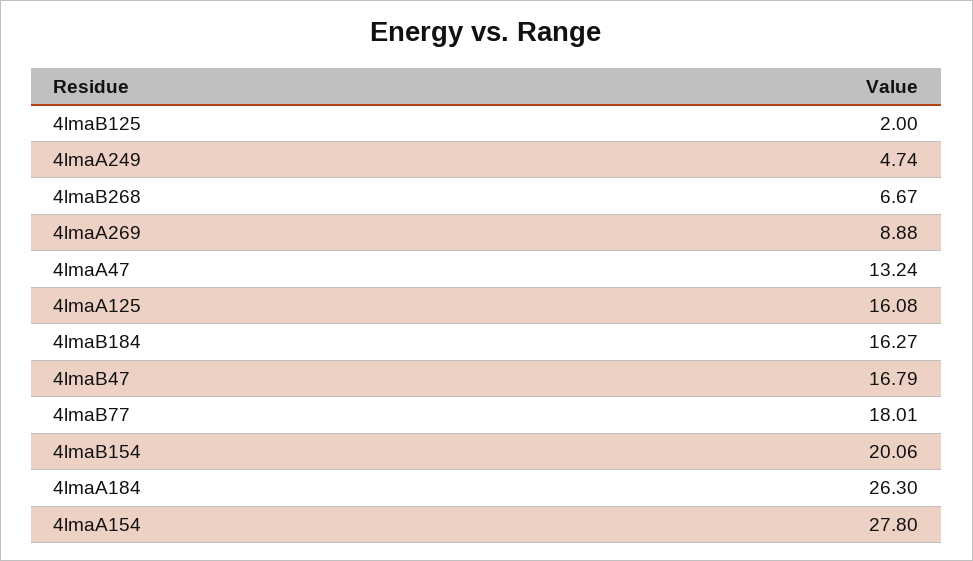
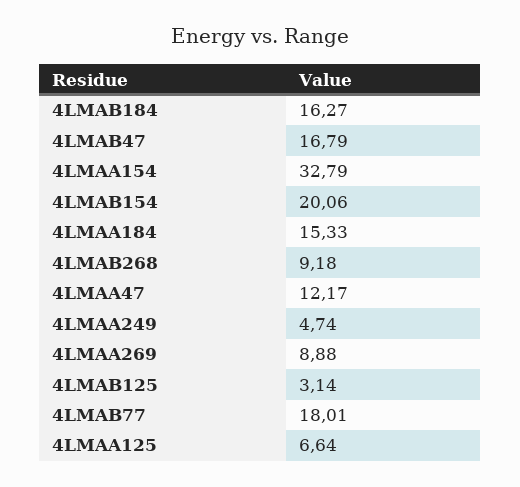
  {
-   "4lmaB125": 2,
+   "4lmaB125": 3.14,
    "4lmaA249": 4.74,
-   "4lmaB268": 6.67,
+   "4lmaB268": 9.18,
    "4lmaA269": 8.88,
-   "4lmaA47": 13.24,
+   "4lmaA47": 12.17,
-   "4lmaA125": 16.08,
+   "4lmaA125": 6.64,
    "4lmaB184": 16.27,
    "4lmaB47": 16.79,
    "4lmaB77": 18.01,
    "4lmaB154": 20.06,
-   "4lmaA184": 26.3,
+   "4lmaA184": 15.33,
-   "4lmaA154": 27.8
+   "4lmaA154": 32.79
  }

